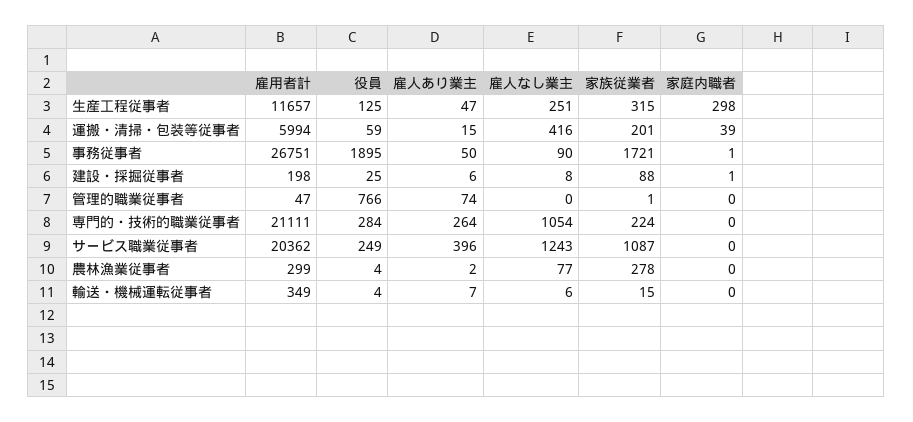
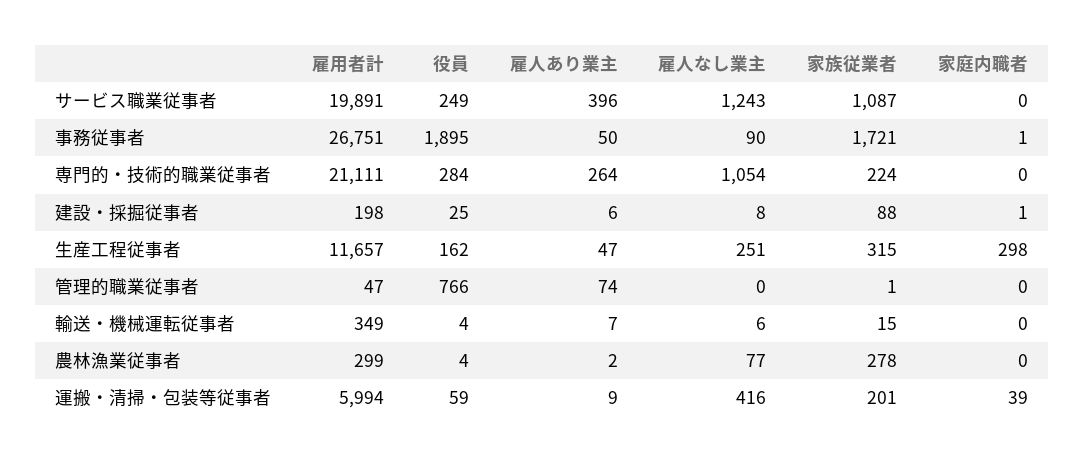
  {
    "雇用者計": {
      "生産工程従事者": 11657,
      "運搬・清掃・包装等従事者": 5994,
      "事務従事者": 26751,
      "建設・採掘従事者": 198,
      "管理的職業従事者": 47,
      "専門的・技術的職業従事者": 21111,
-     "サービス職業従事者": 20362,
+     "サービス職業従事者": 19891,
      "農林漁業従事者": 299,
      "輸送・機械運転従事者": 349
    },
    "役員": {
-     "生産工程従事者": 125,
+     "生産工程従事者": 162,
      "運搬・清掃・包装等従事者": 59,
      "事務従事者": 1895,
      "建設・採掘従事者": 25,
      "管理的職業従事者": 766,
      "専門的・技術的職業従事者": 284,
      "サービス職業従事者": 249,
      "農林漁業従事者": 4,
      "輸送・機械運転従事者": 4
    },
    "雇人あり業主": {
      "生産工程従事者": 47,
-     "運搬・清掃・包装等従事者": 15,
+     "運搬・清掃・包装等従事者": 9,
      "事務従事者": 50,
      "建設・採掘従事者": 6,
      "管理的職業従事者": 74,
      "専門的・技術的職業従事者": 264,
      "サービス職業従事者": 396,
      "農林漁業従事者": 2,
      "輸送・機械運転従事者": 7
    },
    "雇人なし業主": {
      "生産工程従事者": 251,
      "運搬・清掃・包装等従事者": 416,
      "事務従事者": 90,
      "建設・採掘従事者": 8,
      "管理的職業従事者": 0,
      "専門的・技術的職業従事者": 1054,
      "サービス職業従事者": 1243,
      "農林漁業従事者": 77,
      "輸送・機械運転従事者": 6
    },
    "家族従業者": {
      "生産工程従事者": 315,
      "運搬・清掃・包装等従事者": 201,
      "事務従事者": 1721,
      "建設・採掘従事者": 88,
      "管理的職業従事者": 1,
      "専門的・技術的職業従事者": 224,
      "サービス職業従事者": 1087,
      "農林漁業従事者": 278,
      "輸送・機械運転従事者": 15
    },
    "家庭内職者": {
      "生産工程従事者": 298,
      "運搬・清掃・包装等従事者": 39,
      "事務従事者": 1,
      "建設・採掘従事者": 1,
      "管理的職業従事者": 0,
      "専門的・技術的職業従事者": 0,
      "サービス職業従事者": 0,
      "農林漁業従事者": 0,
      "輸送・機械運転従事者": 0
    }
  }

